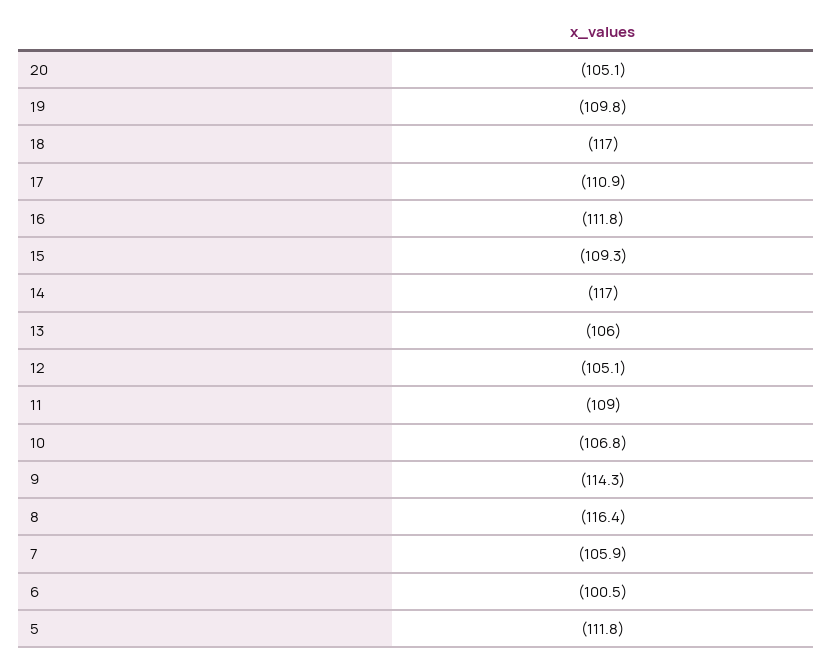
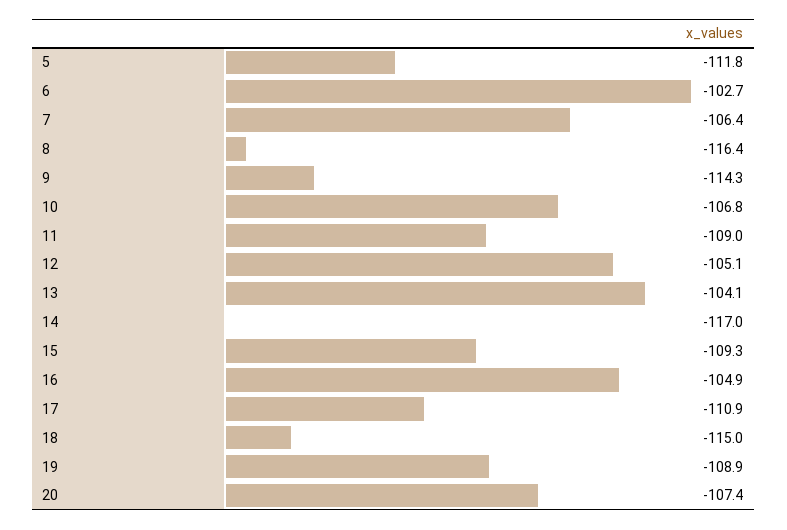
  {
-   "20": -105.1,
+   "20": -107.4,
-   "19": -109.8,
+   "19": -108.9,
-   "18": -117,
+   "18": -115,
    "17": -110.9,
-   "16": -111.8,
+   "16": -104.9,
    "15": -109.3,
    "14": -117,
-   "13": -106,
+   "13": -104.1,
    "12": -105.1,
    "11": -109,
    "10": -106.8,
    "9": -114.3,
    "8": -116.4,
-   "7": -105.9,
+   "7": -106.4,
-   "6": -100.5,
+   "6": -102.7,
    "5": -111.8
  }

